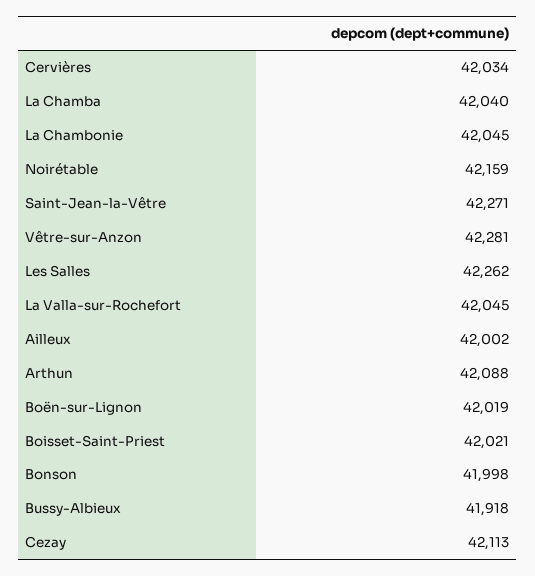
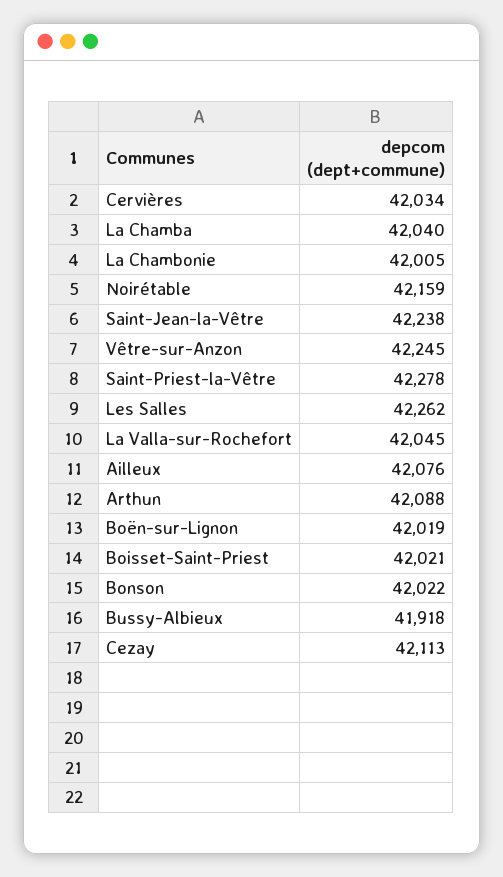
  {
    "Cervières": 42034,
    "La Chamba": 42040,
-   "La Chambonie": 42045,
+   "La Chambonie": 42005,
    "Noirétable": 42159,
-   "Saint-Jean-la-Vêtre": 42271,
+   "Saint-Jean-la-Vêtre": 42238,
-   "Vêtre-sur-Anzon": 42281,
+   "Vêtre-sur-Anzon": 42245,
    "Les Salles": 42262,
    "La Valla-sur-Rochefort": 42045,
-   "Ailleux": 42002,
+   "Ailleux": 42076,
    "Arthun": 42088,
    "Boën-sur-Lignon": 42019,
    "Boisset-Saint-Priest": 42021,
-   "Bonson": 41998,
+   "Bonson": 42022,
    "Bussy-Albieux": 41918,
-   "Cezay": 42113
+   "Cezay": 42113,
+   "Saint-Priest-la-Vêtre": 42278
  }

